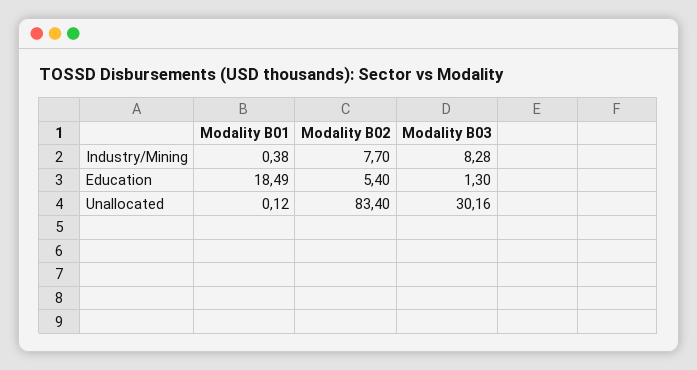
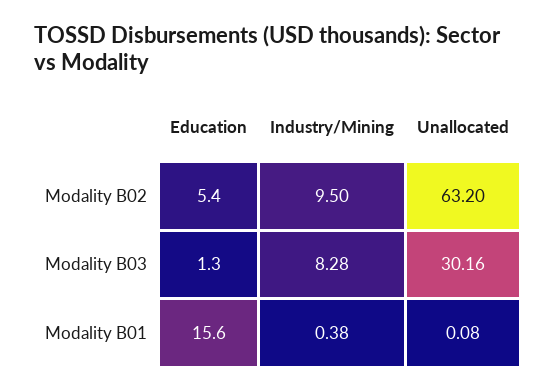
  {
    "Modality B01": {
      "Industry/Mining": 0.38,
-     "Education": 18.49,
+     "Education": 15.6,
-     "Unallocated": 0.12
+     "Unallocated": 0.08
    },
    "Modality B02": {
-     "Industry/Mining": 7.7,
+     "Industry/Mining": 9.5,
      "Education": 5.4,
-     "Unallocated": 83.4
+     "Unallocated": 63.2
    },
    "Modality B03": {
      "Industry/Mining": 8.28,
      "Education": 1.3,
      "Unallocated": 30.16
    }
  }

